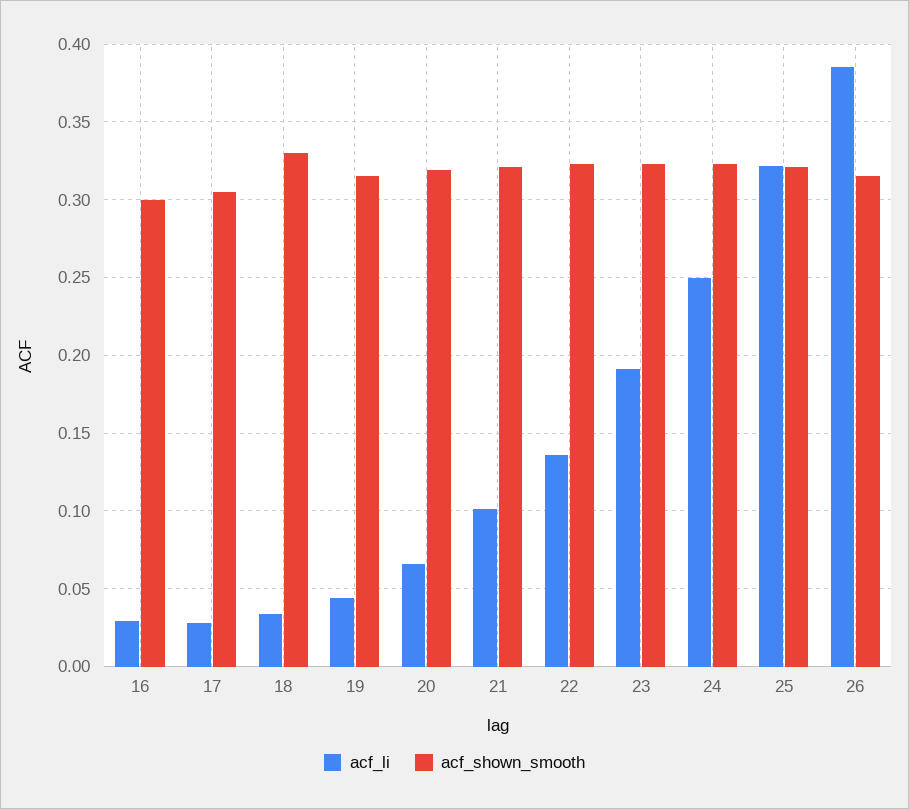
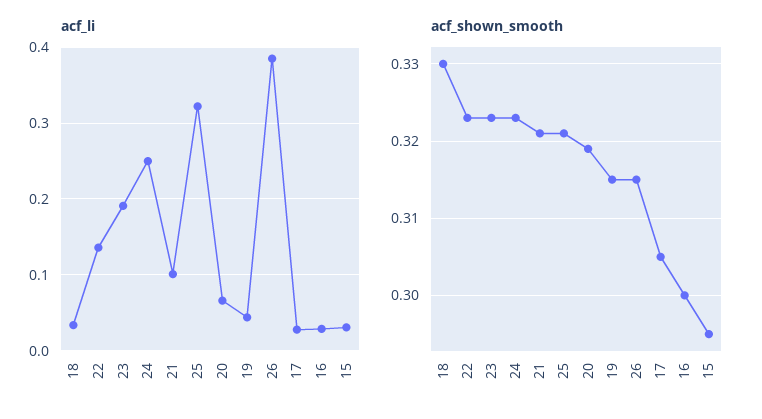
  {
    "acf_li": {
      "16": 0.03,
      "17": 0.03,
      "18": 0.035,
      "19": 0.045,
      "20": 0.065,
      "21": 0.1,
      "22": 0.135,
      "23": 0.19,
      "24": 0.25,
      "25": 0.32,
-     "26": 0.385
+     "26": 0.385,
+     "15": 0.03
    },
    "acf_shown_smooth": {
      "16": 0.3,
      "17": 0.305,
      "18": 0.33,
      "19": 0.315,
      "20": 0.319,
      "21": 0.321,
      "22": 0.323,
      "23": 0.323,
      "24": 0.323,
      "25": 0.321,
-     "26": 0.315
+     "26": 0.315,
+     "15": 0.295
    }
  }

